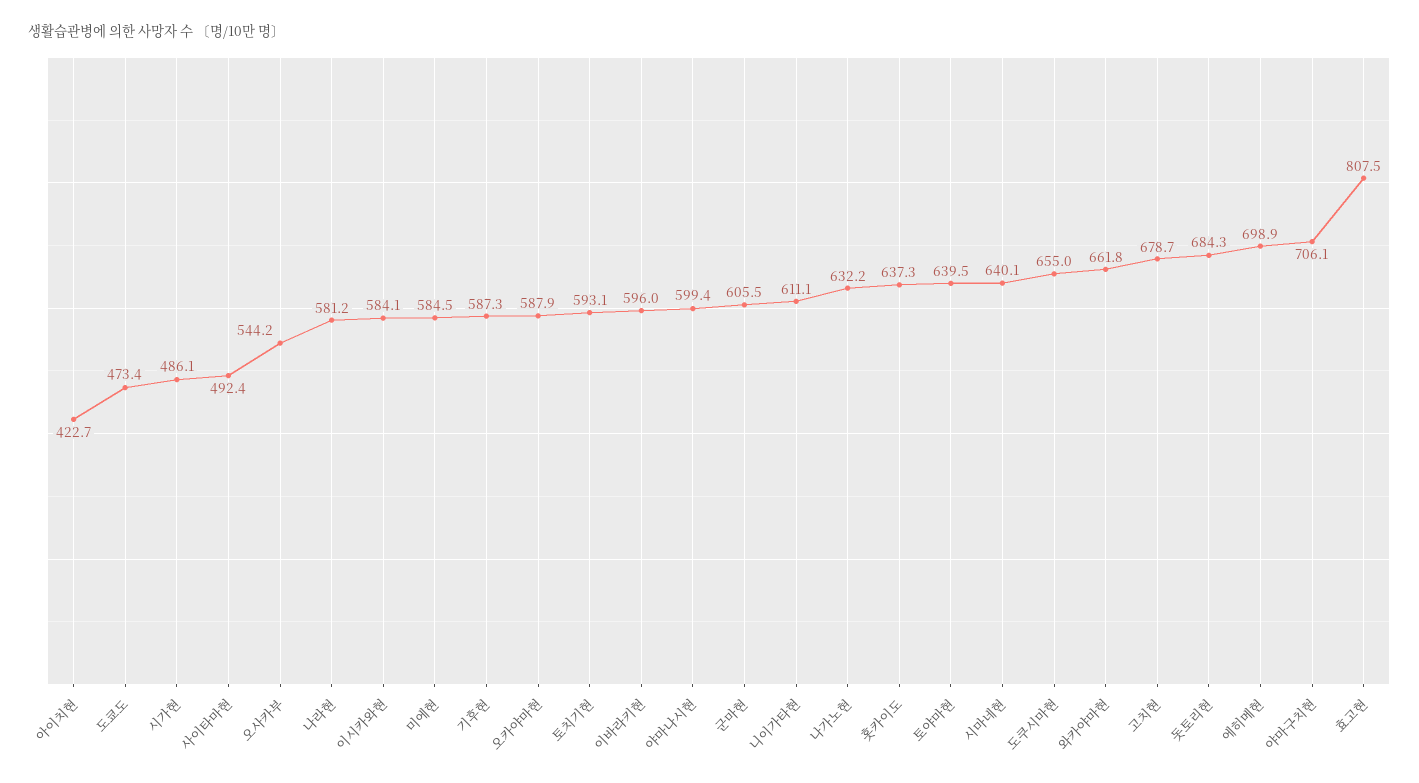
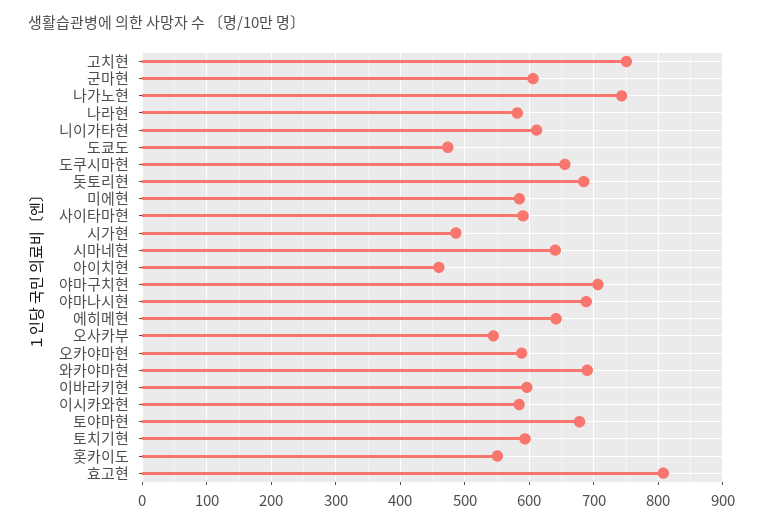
  {
-   "아이치현": 422.7,
+   "아이치현": 460,
    "도쿄도": 473.4,
    "시가현": 486.1,
-   "사이타마현": 492.4,
+   "사이타마현": 590,
    "오사카부": 544.2,
    "나라현": 581.2,
    "이시카와현": 584.1,
    "미에현": 584.5,
-   "기후현": 587.3,
    "오카야마현": 587.9,
    "토치기현": 593.1,
    "이바라키현": 596,
-   "야마나시현": 599.4,
+   "야마나시현": 690,
    "군마현": 605.5,
    "니이가타현": 611.1,
-   "나가노현": 632.2,
+   "나가노현": 740,
-   "홋카이도": 637.3,
+   "홋카이도": 550,
-   "토야마현": 639.5,
+   "토야마현": 680,
    "시마네현": 640.1,
    "도쿠시마현": 655,
-   "와카야마현": 661.8,
+   "와카야마현": 690,
-   "고치현": 678.7,
+   "고치현": 750,
    "돗토리현": 684.3,
-   "에히메현": 698.9,
+   "에히메현": 640,
    "야마구치현": 706.1,
    "효고현": 807.5
  }

